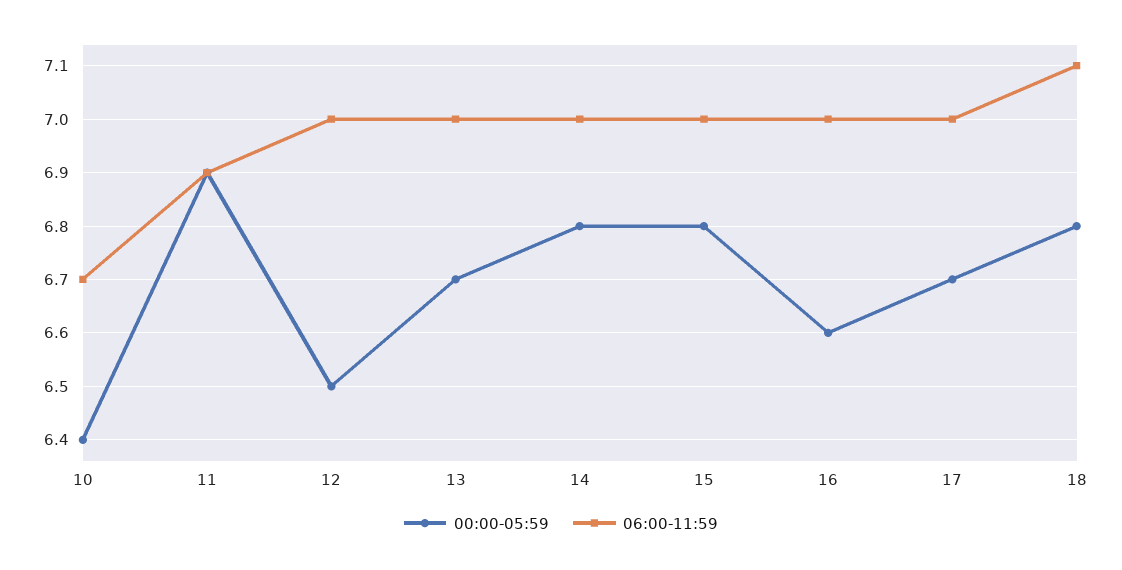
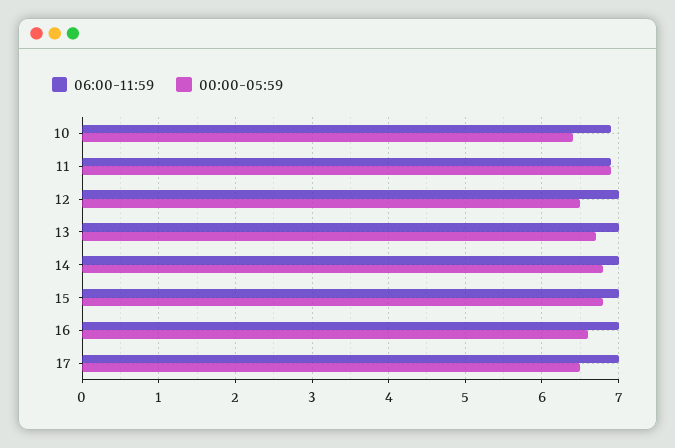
  {
    "00:00-05:59": {
      "10": 6.4,
      "11": 6.9,
      "12": 6.5,
      "13": 6.7,
      "14": 6.8,
      "15": 6.8,
      "16": 6.6,
-     "17": 6.7,
+     "17": 6.5
-     "18": 6.8
    },
    "06:00-11:59": {
-     "10": 6.7,
+     "10": 6.9,
      "11": 6.9,
      "12": 7,
      "13": 7,
      "14": 7,
      "15": 7,
      "16": 7,
-     "17": 7,
+     "17": 7
-     "18": 7.1
    }
  }

